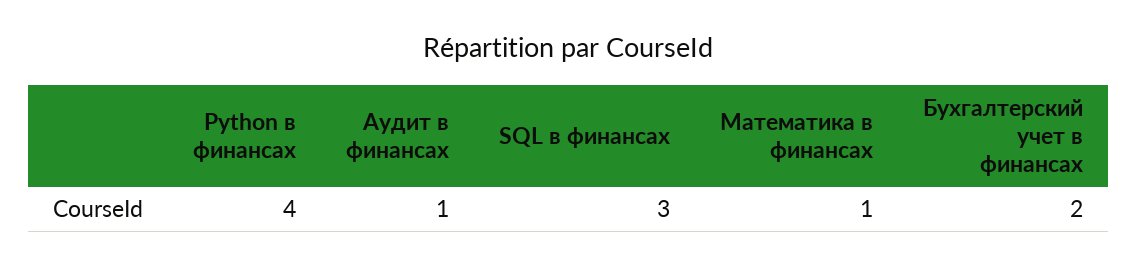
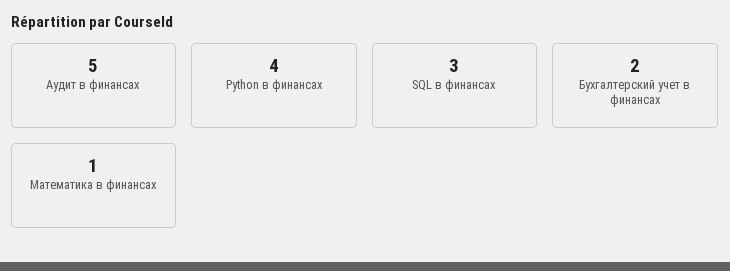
  {
    "Python в финансах": 4,
-   "Аудит в финансах": 1,
+   "Аудит в финансах": 5,
    "SQL в финансах": 3,
    "Математика в финансах": 1,
    "Бухгалтерский учет в финансах": 2
  }

